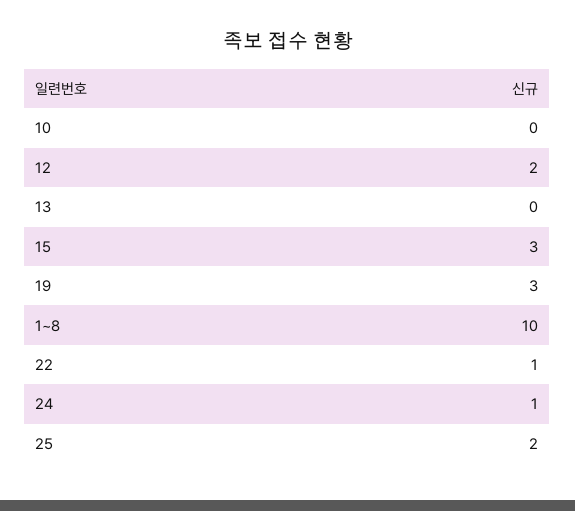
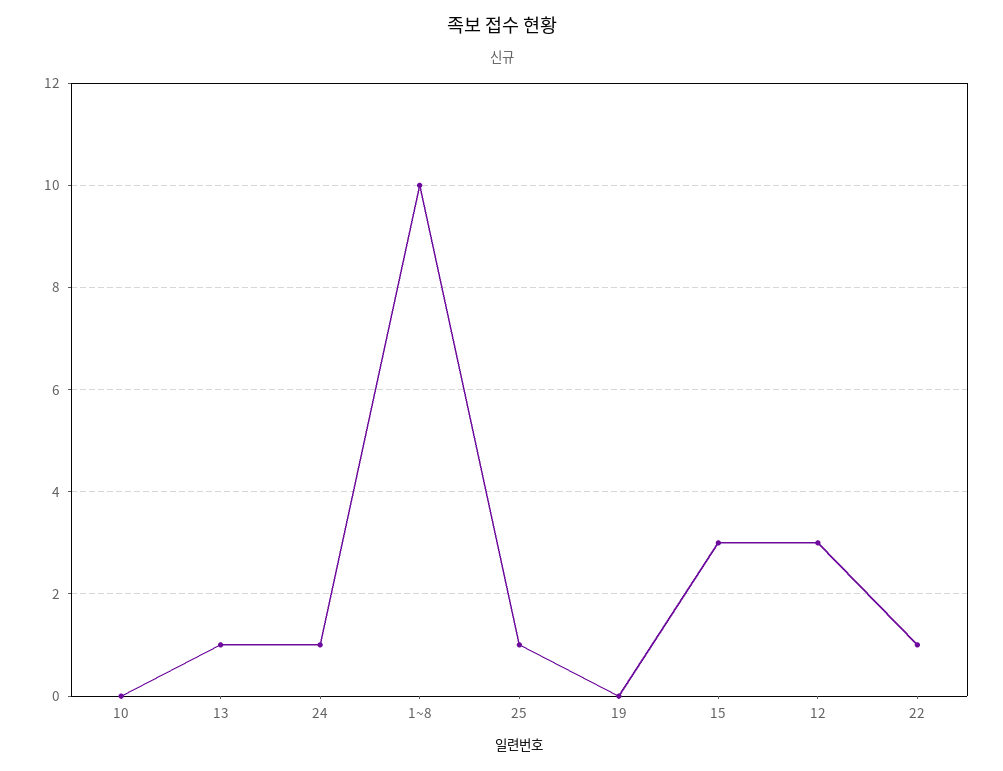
  {
    "10": 0,
-   "12": 2,
+   "12": 3,
-   "13": 0,
+   "13": 1,
    "15": 3,
-   "19": 3,
+   "19": 0,
    "1~8": 10,
    "22": 1,
    "24": 1,
-   "25": 2
+   "25": 1
  }

